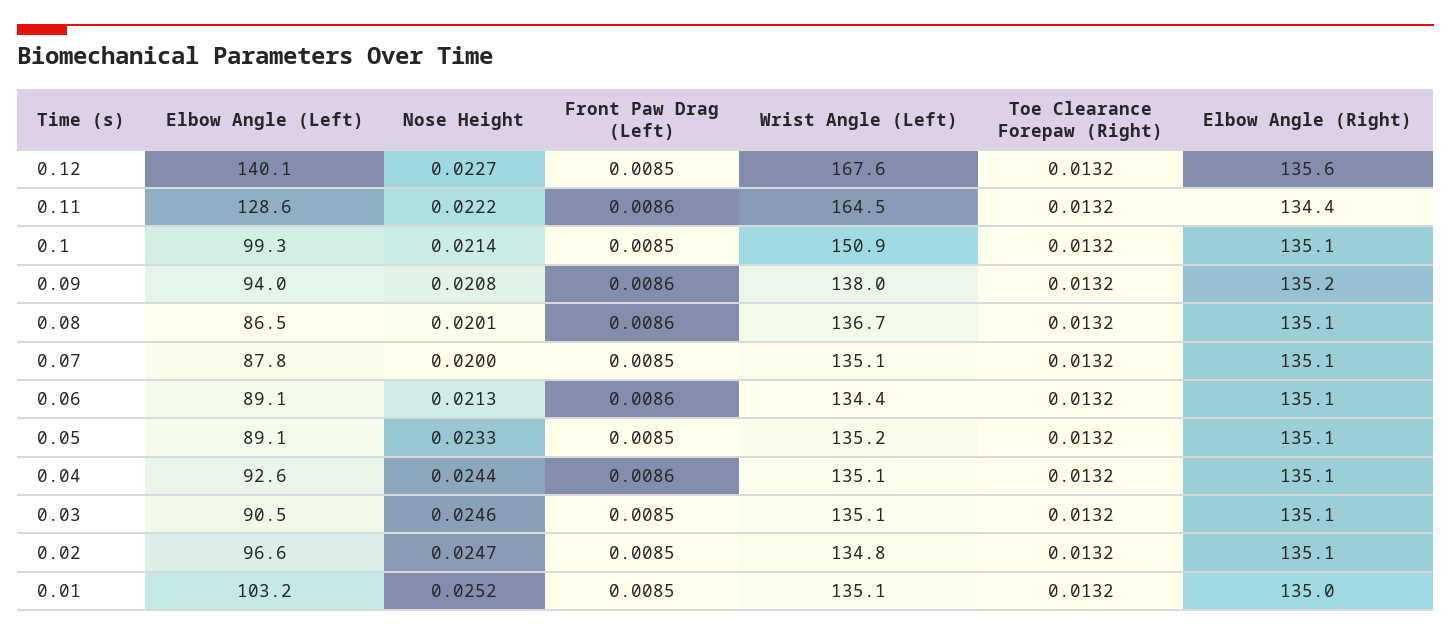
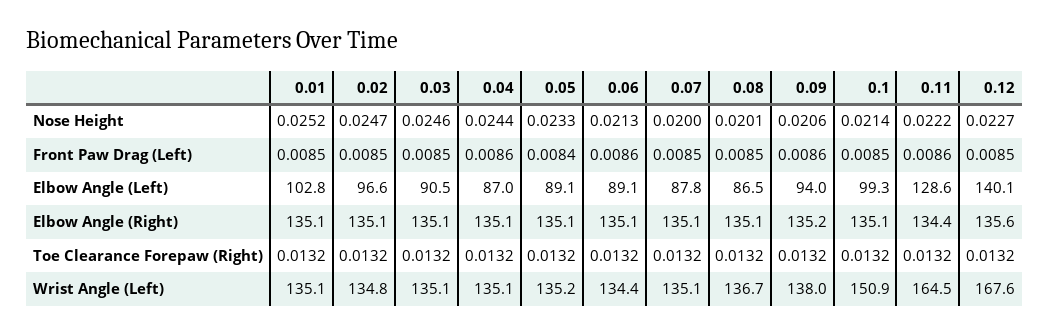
  {
    "Elbow Angle (Left)": {
      "0.12": 140.1,
      "0.11": 128.6,
      "0.1": 99.3,
      "0.09": 94,
      "0.08": 86.5,
      "0.07": 87.8,
      "0.06": 89.1,
      "0.05": 89.1,
-     "0.04": 92.6,
+     "0.04": 87,
      "0.03": 90.5,
      "0.02": 96.6,
-     "0.01": 103.2
+     "0.01": 102.8
    },
    "Nose Height": {
      "0.12": 0.0227,
      "0.11": 0.0222,
      "0.1": 0.0214,
-     "0.09": 0.0208,
+     "0.09": 0.0206,
      "0.08": 0.0201,
      "0.07": 0.02,
      "0.06": 0.0213,
      "0.05": 0.0233,
      "0.04": 0.0244,
      "0.03": 0.0246,
      "0.02": 0.0247,
      "0.01": 0.0252
    },
    "Front Paw Drag (Left)": {
      "0.12": 0.0085,
      "0.11": 0.0086,
      "0.1": 0.0085,
      "0.09": 0.0086,
-     "0.08": 0.0086,
+     "0.08": 0.0085,
      "0.07": 0.0085,
      "0.06": 0.0086,
-     "0.05": 0.0085,
+     "0.05": 0.0084,
      "0.04": 0.0086,
      "0.03": 0.0085,
      "0.02": 0.0085,
      "0.01": 0.0085
    },
    "Wrist Angle (Left)": {
      "0.12": 167.6,
      "0.11": 164.5,
      "0.1": 150.9,
      "0.09": 138,
      "0.08": 136.7,
      "0.07": 135.1,
      "0.06": 134.4,
      "0.05": 135.2,
      "0.04": 135.1,
      "0.03": 135.1,
      "0.02": 134.8,
      "0.01": 135.1
    },
    "Toe Clearance Forepaw (Right)": {
      "0.12": 0.0132,
      "0.11": 0.0132,
      "0.1": 0.0132,
      "0.09": 0.0132,
      "0.08": 0.0132,
      "0.07": 0.0132,
      "0.06": 0.0132,
      "0.05": 0.0132,
      "0.04": 0.0132,
      "0.03": 0.0132,
      "0.02": 0.0132,
      "0.01": 0.0132
    },
    "Elbow Angle (Right)": {
      "0.12": 135.6,
      "0.11": 134.4,
      "0.1": 135.1,
      "0.09": 135.2,
      "0.08": 135.1,
      "0.07": 135.1,
      "0.06": 135.1,
      "0.05": 135.1,
      "0.04": 135.1,
      "0.03": 135.1,
      "0.02": 135.1,
-     "0.01": 135
+     "0.01": 135.1
    }
  }

